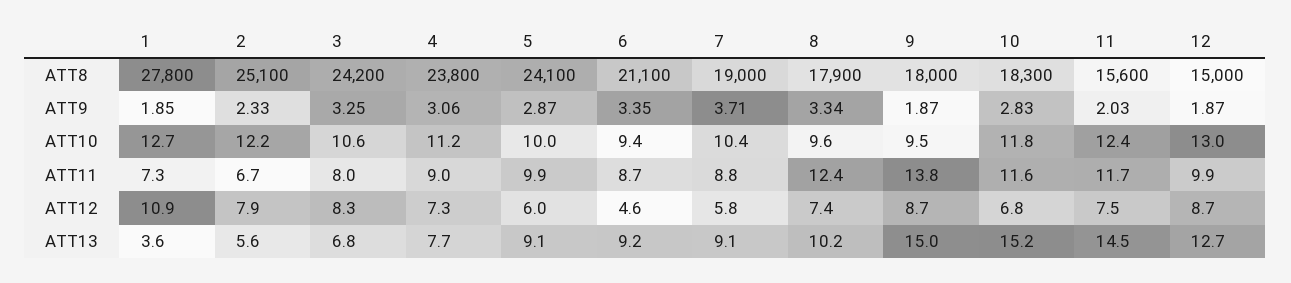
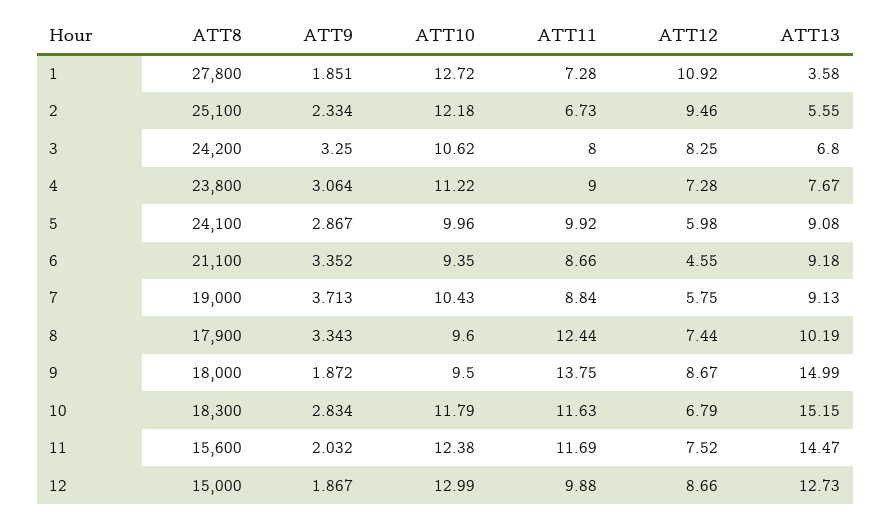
  {
    "1": {
      "ATT8": 27800,
      "ATT9": 1.851,
      "ATT10": 12.72,
      "ATT11": 7.28,
      "ATT12": 10.92,
      "ATT13": 3.58
    },
    "2": {
      "ATT8": 25100,
      "ATT9": 2.334,
      "ATT10": 12.18,
      "ATT11": 6.73,
-     "ATT12": 7.9,
+     "ATT12": 9.46,
      "ATT13": 5.55
    },
    "3": {
      "ATT8": 24200,
      "ATT9": 3.25,
      "ATT10": 10.62,
      "ATT11": 8,
      "ATT12": 8.25,
      "ATT13": 6.8
    },
    "4": {
      "ATT8": 23800,
      "ATT9": 3.064,
      "ATT10": 11.22,
      "ATT11": 9,
      "ATT12": 7.28,
      "ATT13": 7.67
    },
    "5": {
      "ATT8": 24100,
      "ATT9": 2.867,
      "ATT10": 9.96,
      "ATT11": 9.92,
      "ATT12": 5.98,
      "ATT13": 9.08
    },
    "6": {
      "ATT8": 21100,
      "ATT9": 3.352,
      "ATT10": 9.35,
      "ATT11": 8.66,
      "ATT12": 4.55,
      "ATT13": 9.18
    },
    "7": {
      "ATT8": 19000,
      "ATT9": 3.713,
      "ATT10": 10.43,
      "ATT11": 8.84,
      "ATT12": 5.75,
      "ATT13": 9.13
    },
    "8": {
      "ATT8": 17900,
      "ATT9": 3.343,
      "ATT10": 9.6,
      "ATT11": 12.44,
      "ATT12": 7.44,
      "ATT13": 10.19
    },
    "9": {
      "ATT8": 18000,
      "ATT9": 1.872,
      "ATT10": 9.5,
      "ATT11": 13.75,
      "ATT12": 8.67,
      "ATT13": 14.99
    },
    "10": {
      "ATT8": 18300,
      "ATT9": 2.834,
      "ATT10": 11.79,
      "ATT11": 11.63,
      "ATT12": 6.79,
      "ATT13": 15.15
    },
    "11": {
      "ATT8": 15600,
      "ATT9": 2.032,
      "ATT10": 12.38,
      "ATT11": 11.69,
      "ATT12": 7.52,
      "ATT13": 14.47
    },
    "12": {
      "ATT8": 15000,
      "ATT9": 1.867,
      "ATT10": 12.99,
      "ATT11": 9.88,
      "ATT12": 8.66,
      "ATT13": 12.73
    }
  }

